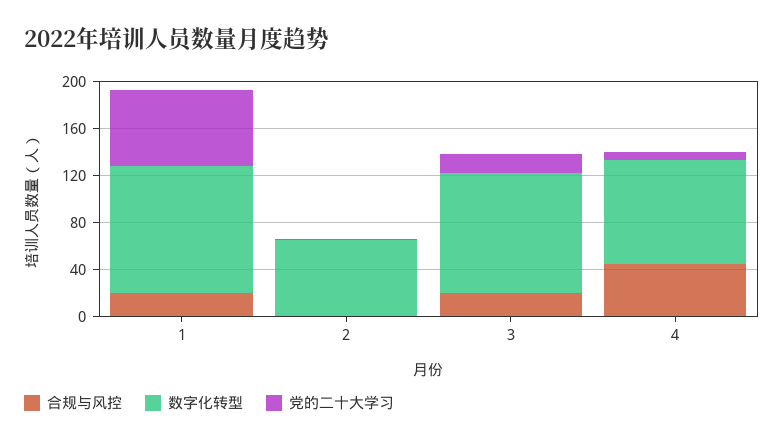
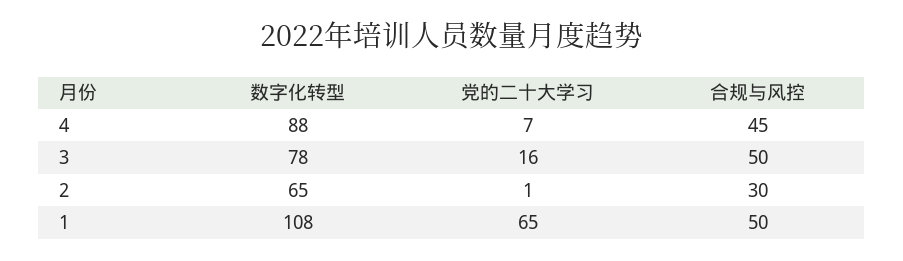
  {
    "合规与风控": {
-     "1": 20,
+     "1": 50,
-     "2": 0,
+     "2": 30,
-     "3": 20,
+     "3": 50,
      "4": 45
    },
    "数字化转型": {
      "1": 108,
      "2": 65,
-     "3": 100,
+     "3": 78,
      "4": 88
    },
    "党的二十大学习": {
      "1": 65,
      "2": 1,
      "3": 16,
      "4": 7
    }
  }

